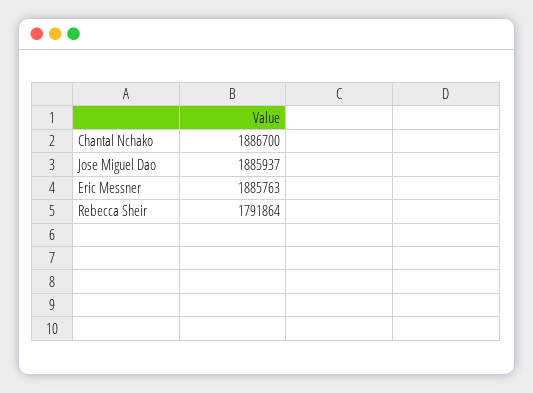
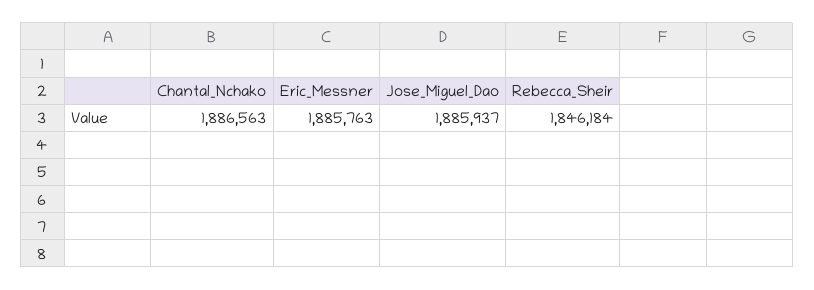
  {
-   "Chantal Nchako": 1886700,
+   "Chantal Nchako": 1886563,
    "Jose Miguel Dao": 1885937,
    "Eric Messner": 1885763,
-   "Rebecca Sheir": 1791864
+   "Rebecca Sheir": 1846184
  }

